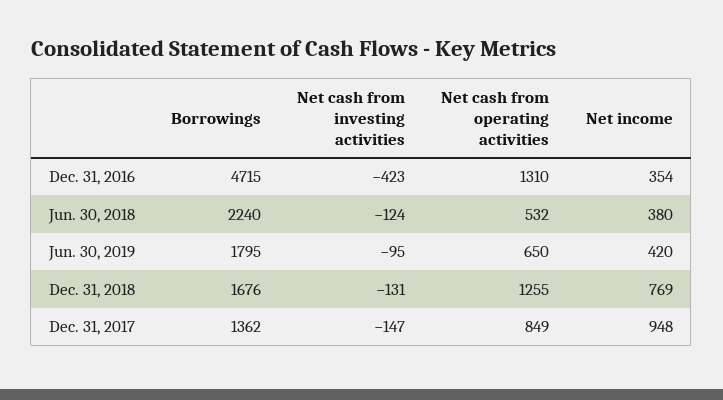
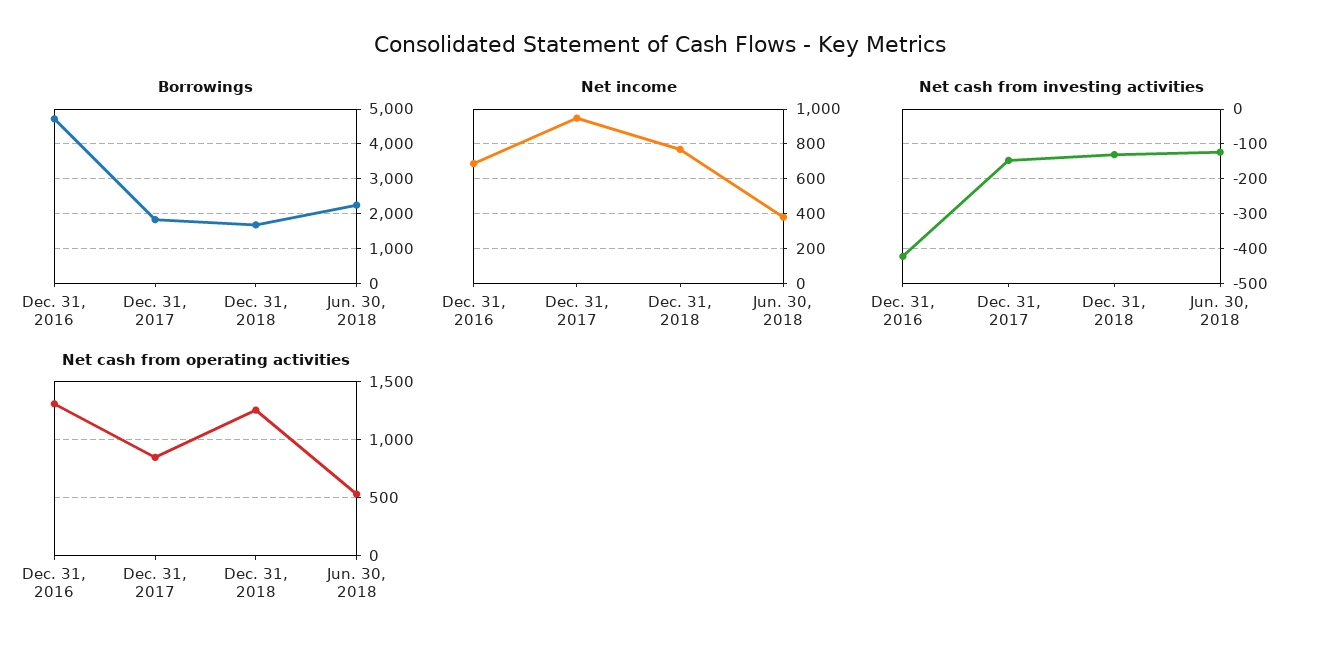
  {
    "Borrowings": {
      "Dec. 31, 2016": 4715,
      "Jun. 30, 2018": 2240,
-     "Jun. 30, 2019": 1795,
      "Dec. 31, 2018": 1676,
-     "Dec. 31, 2017": 1362
+     "Dec. 31, 2017": 1800
    },
    "Net cash from investing activities": {
      "Dec. 31, 2016": -423,
      "Jun. 30, 2018": -124,
-     "Jun. 30, 2019": -95,
      "Dec. 31, 2018": -131,
      "Dec. 31, 2017": -147
    },
    "Net cash from operating activities": {
      "Dec. 31, 2016": 1310,
      "Jun. 30, 2018": 532,
-     "Jun. 30, 2019": 650,
      "Dec. 31, 2018": 1255,
      "Dec. 31, 2017": 849
    },
    "Net income": {
-     "Dec. 31, 2016": 354,
+     "Dec. 31, 2016": 700,
      "Jun. 30, 2018": 380,
-     "Jun. 30, 2019": 420,
      "Dec. 31, 2018": 769,
      "Dec. 31, 2017": 948
    }
  }

